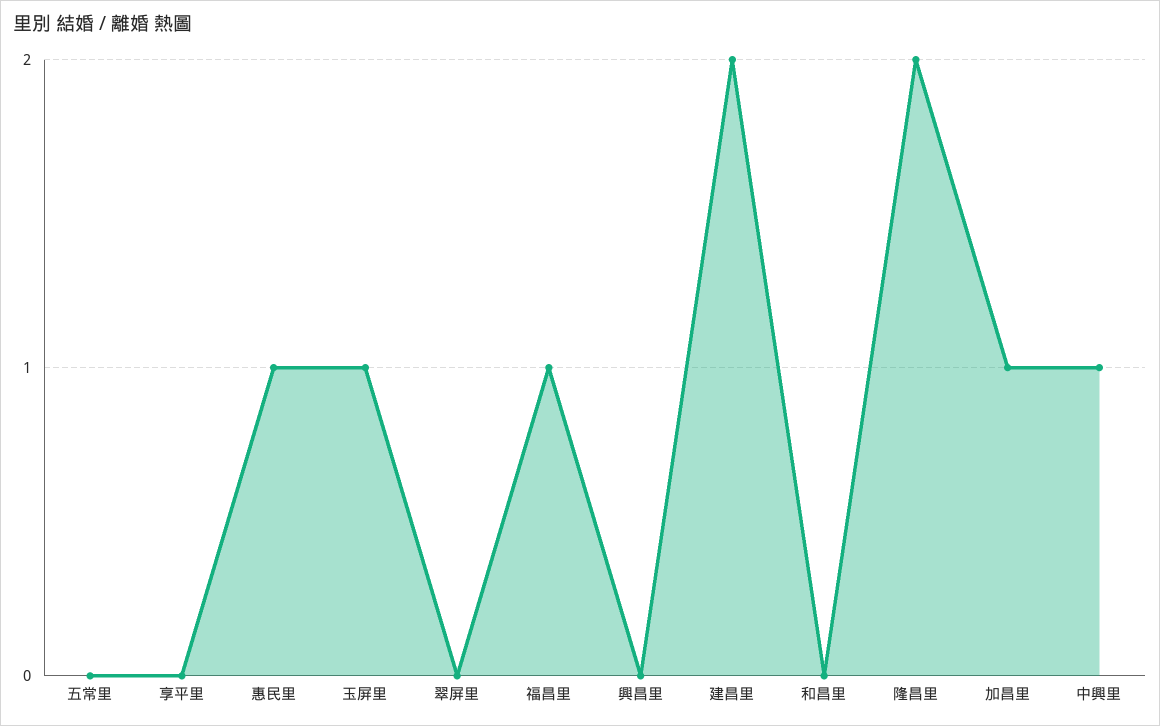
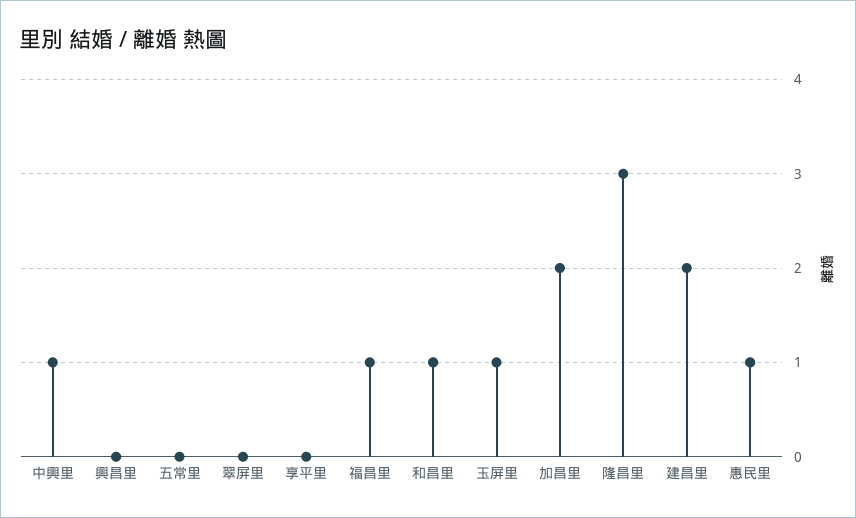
  {
    "五常里": 0,
    "享平里": 0,
    "惠民里": 1,
    "玉屏里": 1,
    "翠屏里": 0,
    "福昌里": 1,
    "興昌里": 0,
    "建昌里": 2,
-   "和昌里": 0,
+   "和昌里": 1,
-   "隆昌里": 2,
+   "隆昌里": 3,
-   "加昌里": 1,
+   "加昌里": 2,
    "中興里": 1
  }

